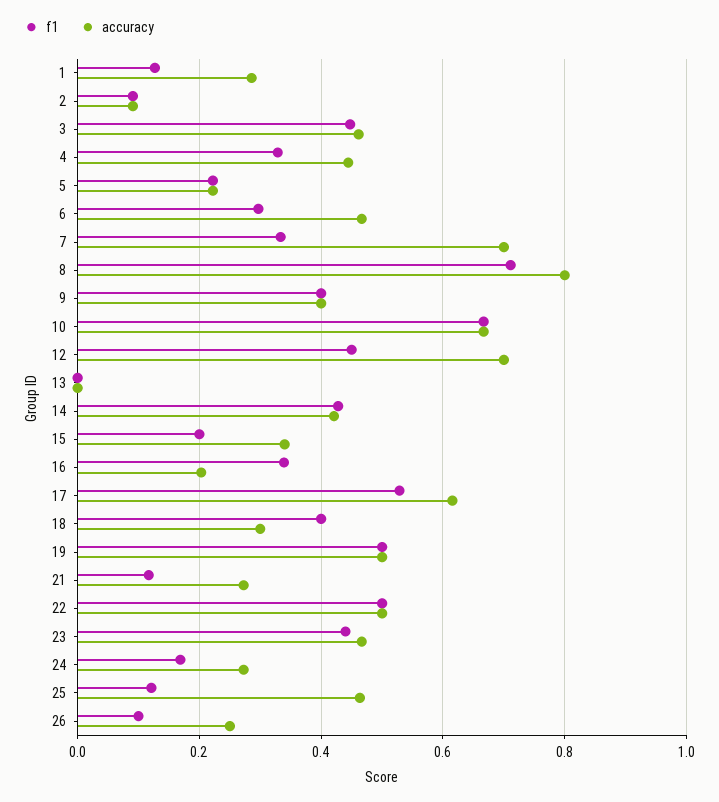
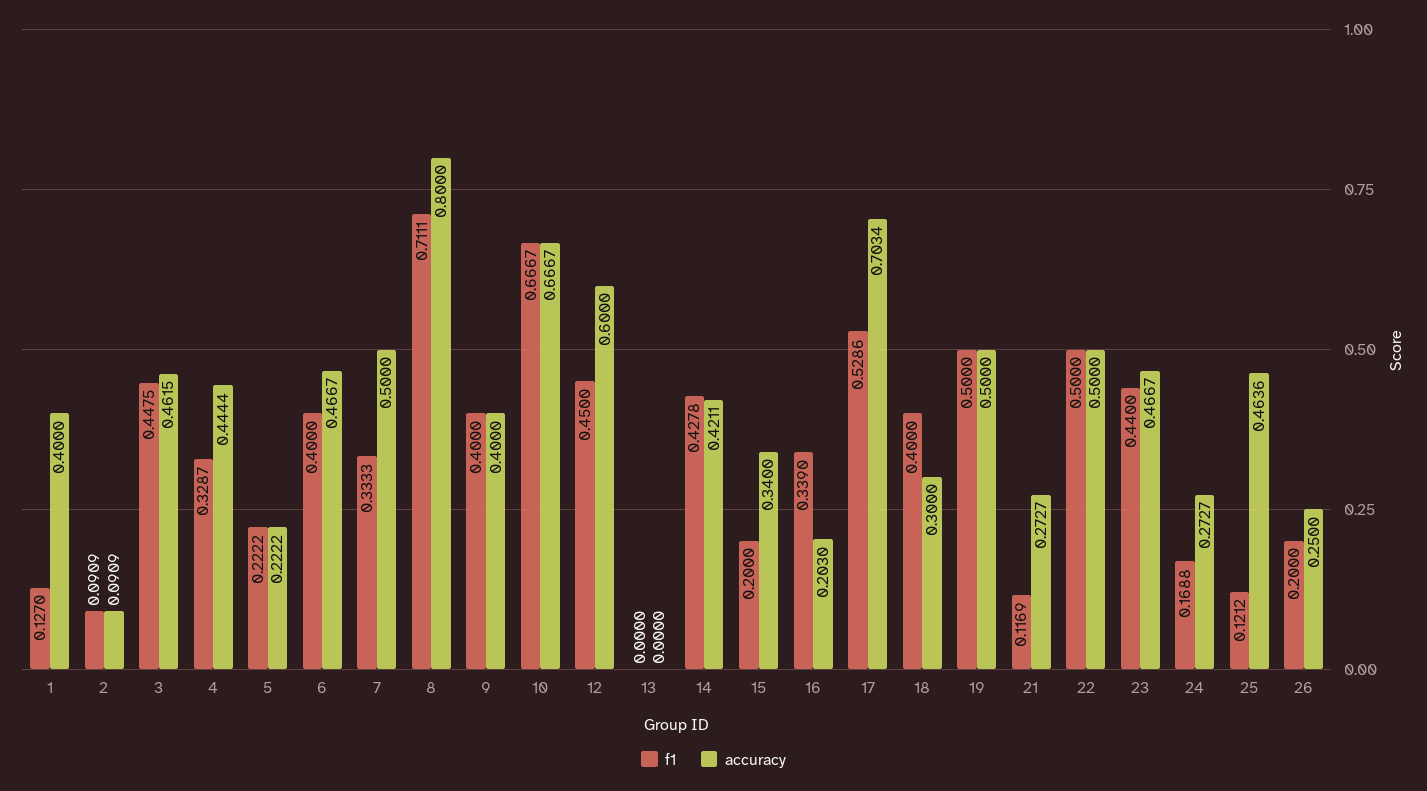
  {
    "f1": {
      "1": 0.127,
      "2": 0.0909,
      "3": 0.4475,
      "4": 0.3287,
      "5": 0.2222,
-     "6": 0.3,
+     "6": 0.4,
      "7": 0.3333,
      "8": 0.7111,
      "9": 0.4,
      "10": 0.6667,
      "12": 0.45,
      "13": 0,
      "14": 0.4278,
      "15": 0.2,
      "16": 0.339,
      "17": 0.5286,
      "18": 0.4,
      "19": 0.5,
      "21": 0.1169,
      "22": 0.5,
      "23": 0.44,
      "24": 0.1688,
      "25": 0.1212,
-     "26": 0.1
+     "26": 0.2
    },
    "accuracy": {
-     "1": 0.28,
+     "1": 0.4,
      "2": 0.0909,
      "3": 0.4615,
      "4": 0.4444,
      "5": 0.2222,
      "6": 0.4667,
-     "7": 0.7,
+     "7": 0.5,
      "8": 0.8,
      "9": 0.4,
      "10": 0.6667,
-     "12": 0.7,
+     "12": 0.6,
      "13": 0,
      "14": 0.4211,
      "15": 0.34,
      "16": 0.203,
-     "17": 0.62,
+     "17": 0.7034,
      "18": 0.3,
      "19": 0.5,
      "21": 0.2727,
      "22": 0.5,
      "23": 0.4667,
      "24": 0.2727,
      "25": 0.4636,
      "26": 0.25
    }
  }

